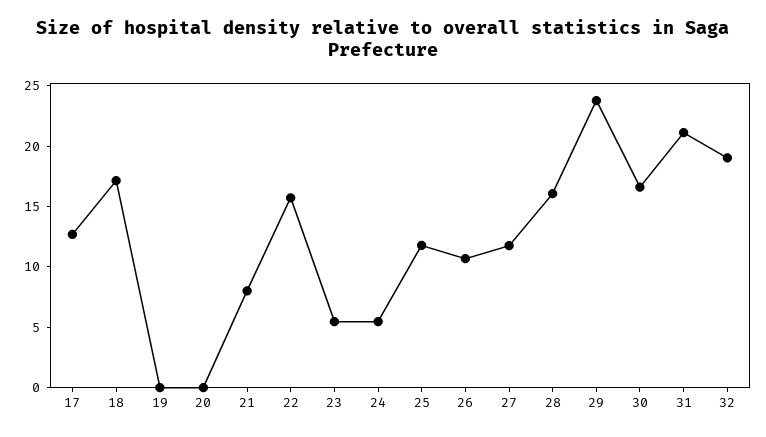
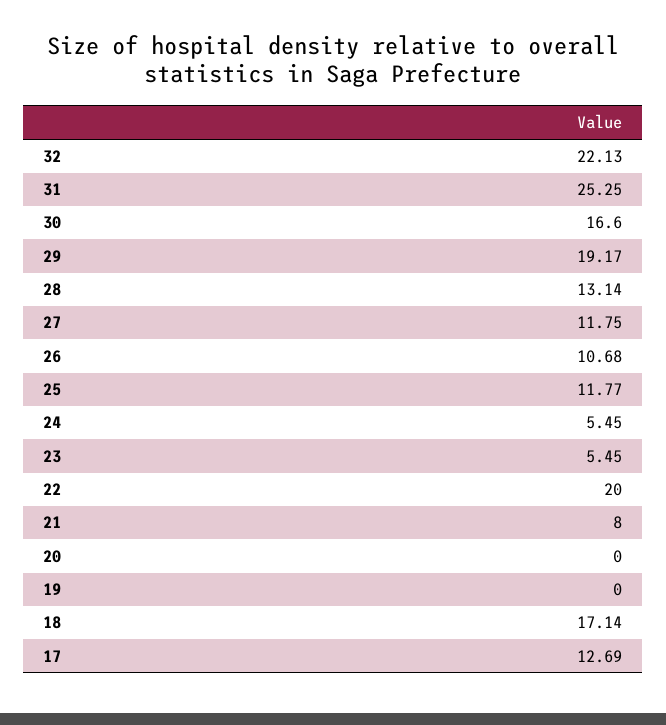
  {
    "17": 12.69,
    "18": 17.14,
    "19": 0,
    "20": 0,
    "21": 8,
-   "22": 16,
+   "22": 20,
    "23": 5.45,
    "24": 5.45,
    "25": 11.77,
    "26": 10.68,
    "27": 11.75,
-   "28": 16,
+   "28": 13.14,
-   "29": 24,
+   "29": 19.17,
    "30": 16.6,
-   "31": 21,
+   "31": 25.25,
-   "32": 19
+   "32": 22.13
  }

